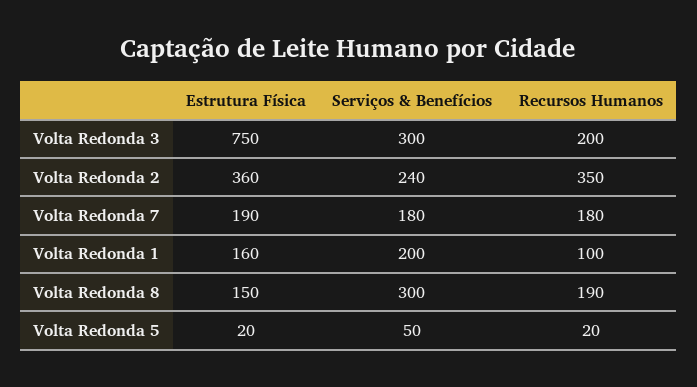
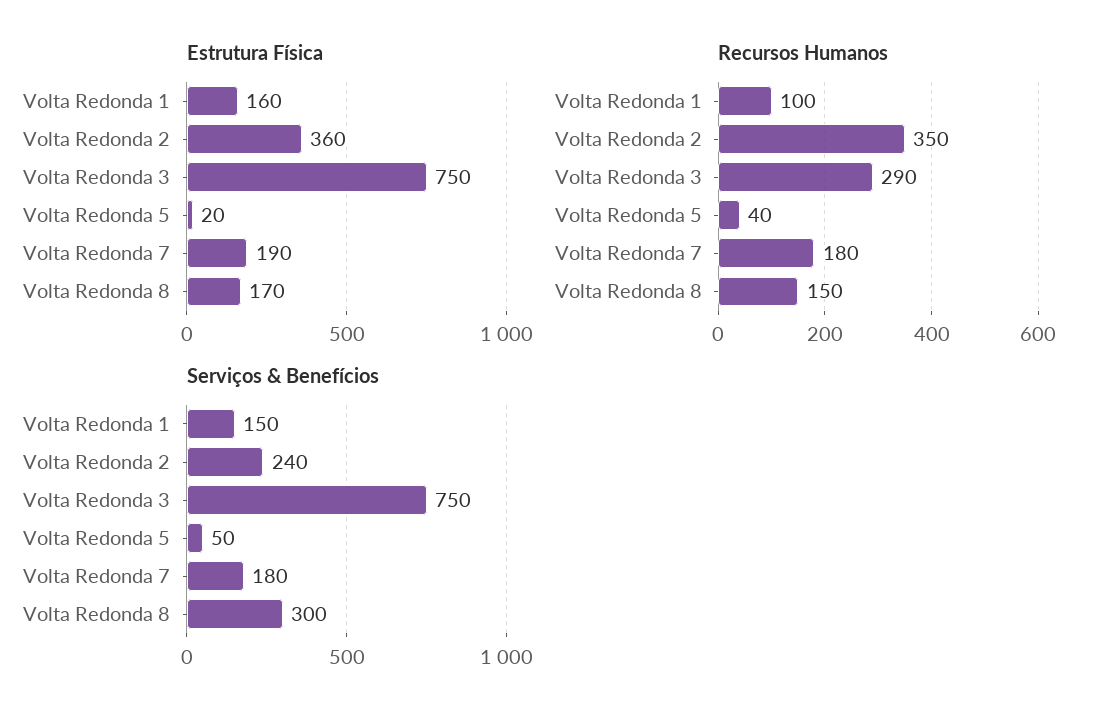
  {
    "Estrutura Física": {
      "Volta Redonda 3": 750,
      "Volta Redonda 2": 360,
      "Volta Redonda 7": 190,
      "Volta Redonda 1": 160,
-     "Volta Redonda 8": 150,
+     "Volta Redonda 8": 170,
      "Volta Redonda 5": 20
    },
    "Serviços & Benefícios": {
-     "Volta Redonda 3": 300,
+     "Volta Redonda 3": 750,
      "Volta Redonda 2": 240,
      "Volta Redonda 7": 180,
-     "Volta Redonda 1": 200,
+     "Volta Redonda 1": 150,
      "Volta Redonda 8": 300,
      "Volta Redonda 5": 50
    },
    "Recursos Humanos": {
-     "Volta Redonda 3": 200,
+     "Volta Redonda 3": 290,
      "Volta Redonda 2": 350,
      "Volta Redonda 7": 180,
      "Volta Redonda 1": 100,
-     "Volta Redonda 8": 190,
+     "Volta Redonda 8": 150,
-     "Volta Redonda 5": 20
+     "Volta Redonda 5": 40
    }
  }

